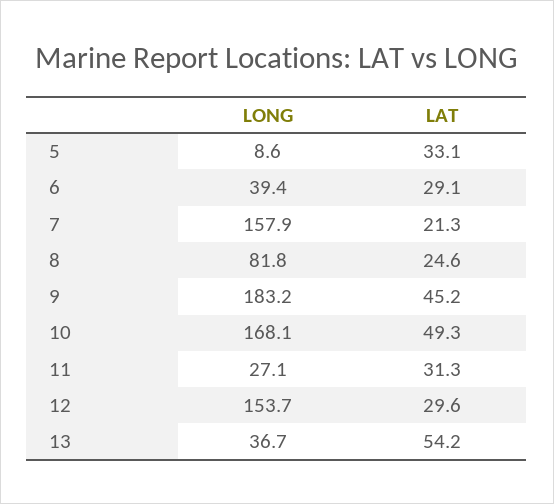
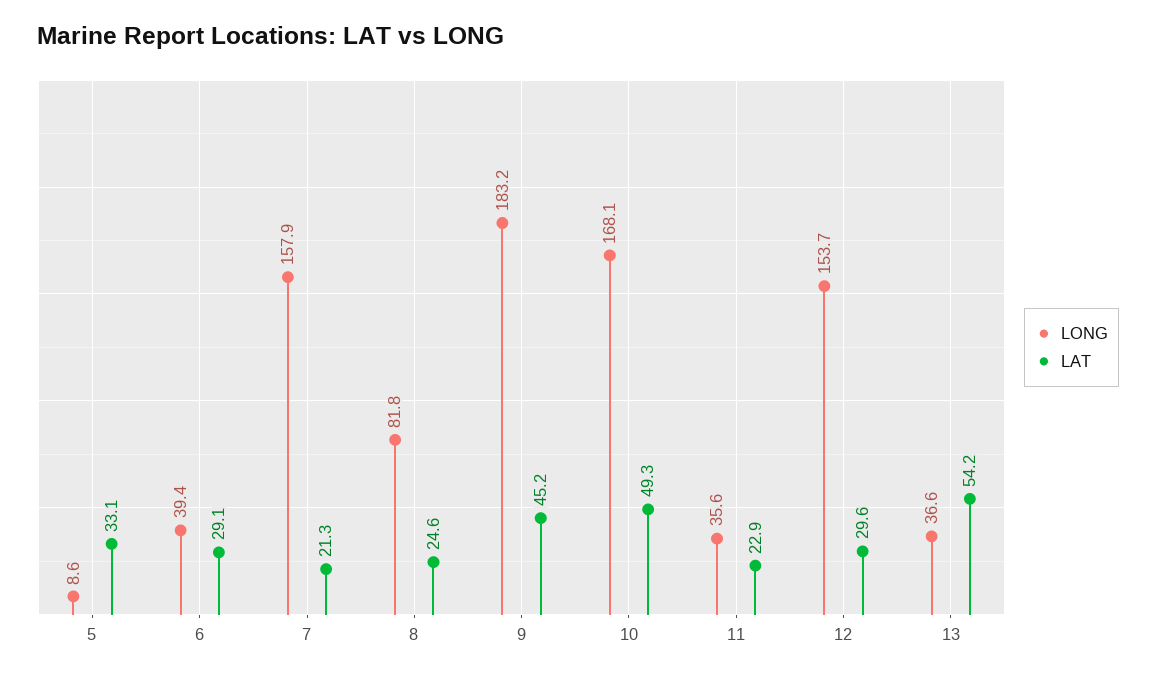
  {
    "LONG": {
      "5": 8.6,
      "6": 39.4,
      "7": 157.9,
      "8": 81.8,
      "9": 183.2,
      "10": 168.1,
-     "11": 27.1,
+     "11": 35.6,
      "12": 153.7,
-     "13": 36.7
+     "13": 36.6
    },
    "LAT": {
      "5": 33.1,
      "6": 29.1,
      "7": 21.3,
      "8": 24.6,
      "9": 45.2,
      "10": 49.3,
-     "11": 31.3,
+     "11": 22.9,
      "12": 29.6,
      "13": 54.2
    }
  }

